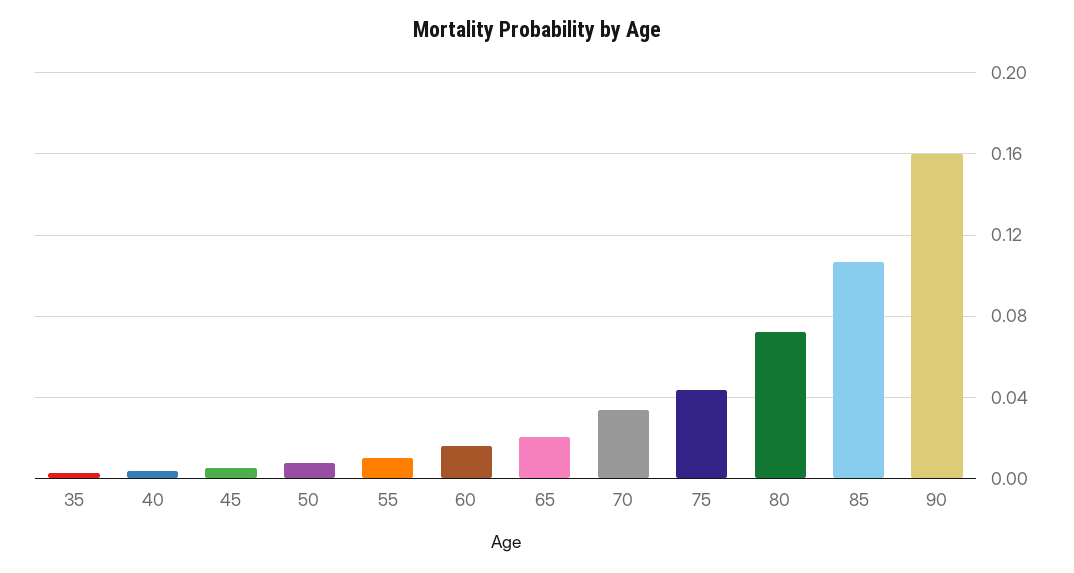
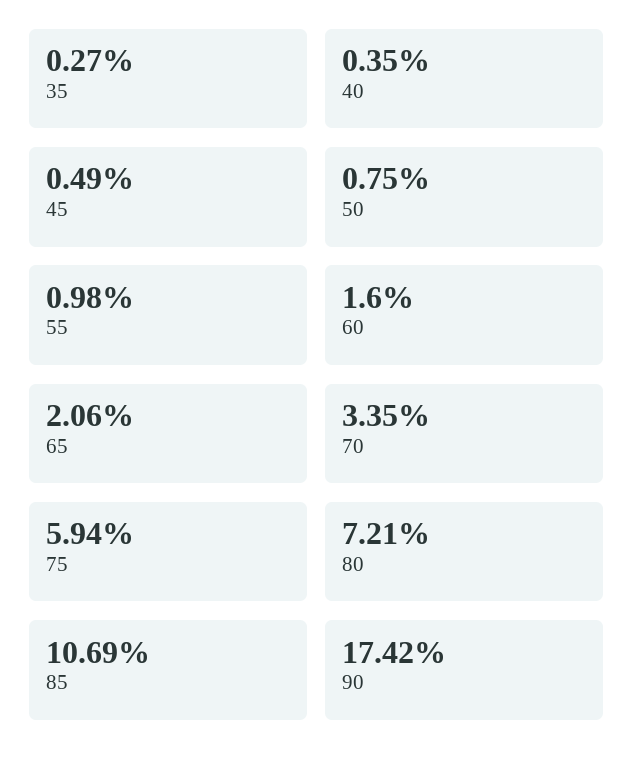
  {
    "35": 0.0027,
    "40": 0.0035,
    "45": 0.0049,
    "50": 0.0075,
    "55": 0.0098,
    "60": 0.016,
    "65": 0.0206,
    "70": 0.0335,
-   "75": 0.045,
+   "75": 0.0594,
    "80": 0.0721,
    "85": 0.1069,
-   "90": 0.16
+   "90": 0.1742
  }

